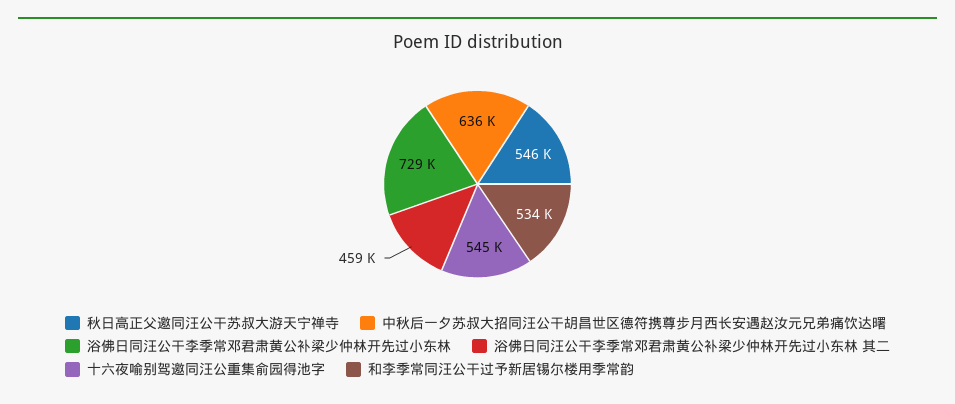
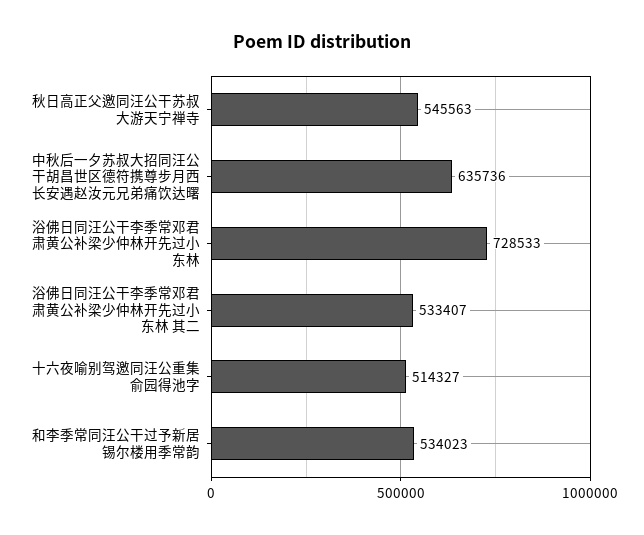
  {
    "秋日高正父邀同汪公干苏叔大游天宁禅寺": 545563,
    "中秋后一夕苏叔大招同汪公干胡昌世区德符携尊步月西长安遇赵汝元兄弟痛饮达曙": 635736,
    "浴佛日同汪公干李季常邓君肃黄公补梁少仲林开先过小东林": 728533,
-   "浴佛日同汪公干李季常邓君肃黄公补梁少仲林开先过小东林 其二": 459000,
+   "浴佛日同汪公干李季常邓君肃黄公补梁少仲林开先过小东林 其二": 533407,
-   "十六夜喻别驾邀同汪公重集俞园得池字": 545000,
+   "十六夜喻别驾邀同汪公重集俞园得池字": 514327,
    "和李季常同汪公干过予新居锡尔楼用季常韵": 534023
  }

